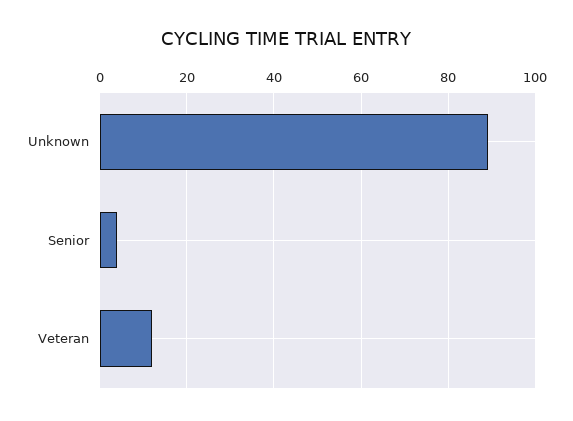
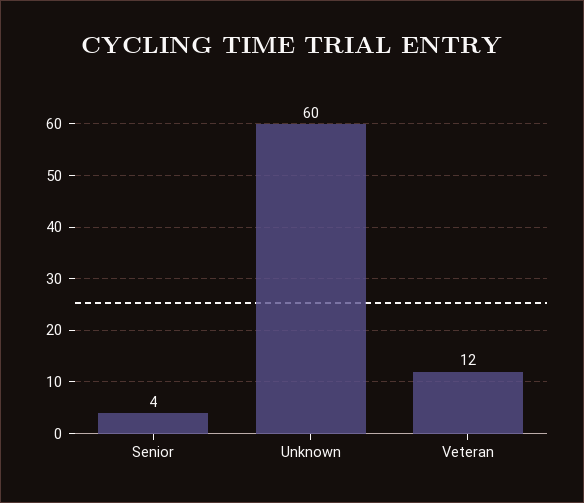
  {
-   "Unknown": 90,
+   "Unknown": 60,
    "Senior": 4,
    "Veteran": 12
  }

